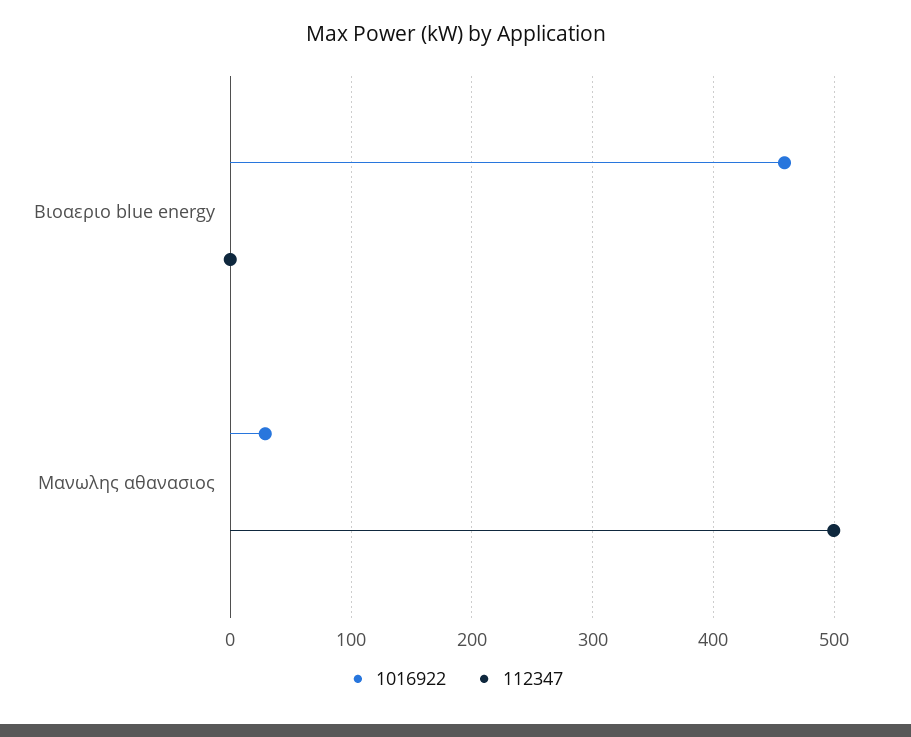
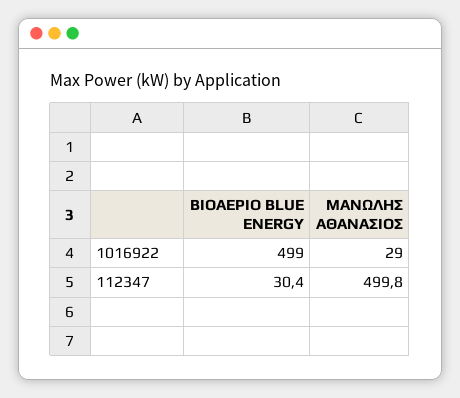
  {
    "1016922": {
-     "Βιοαεριο blue energy": 460,
+     "Βιοαεριο blue energy": 499,
      "Μανωλης αθανασιος": 29
    },
    "112347": {
-     "Βιοαεριο blue energy": 0,
+     "Βιοαεριο blue energy": 30.4,
      "Μανωλης αθανασιος": 499.8
    }
  }

